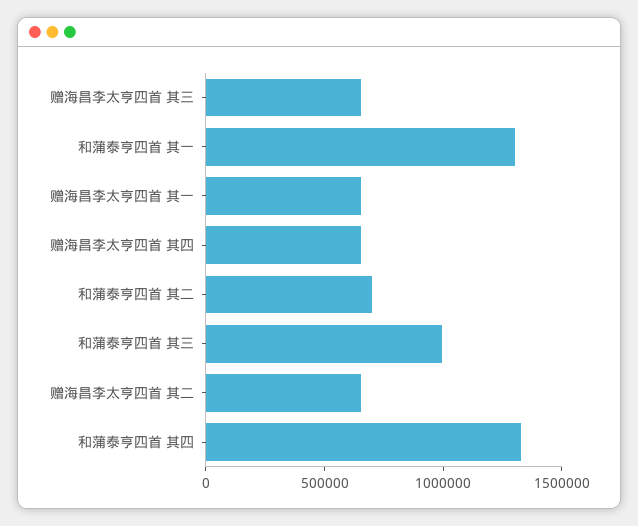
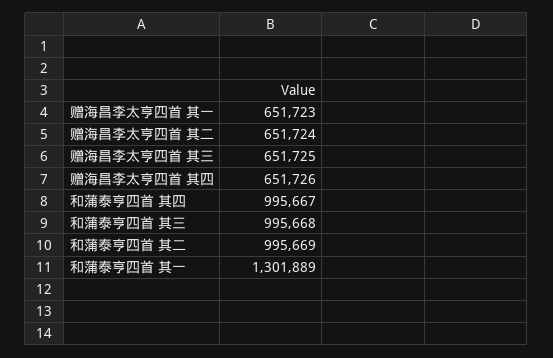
  {
    "赠海昌李太亨四首 其三": 651725,
    "和蒲泰亨四首 其一": 1301889,
    "赠海昌李太亨四首 其一": 651723,
    "赠海昌李太亨四首 其四": 651726,
-   "和蒲泰亨四首 其二": 700000,
+   "和蒲泰亨四首 其二": 995669,
    "和蒲泰亨四首 其三": 995668,
    "赠海昌李太亨四首 其二": 651724,
-   "和蒲泰亨四首 其四": 1300000
+   "和蒲泰亨四首 其四": 995667
  }

